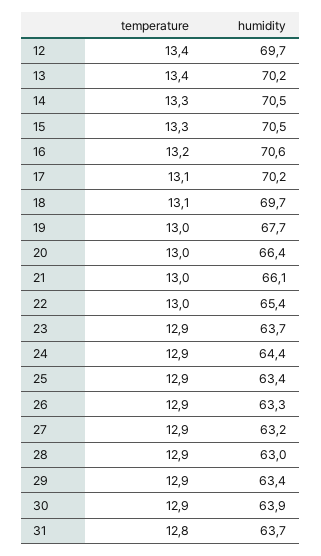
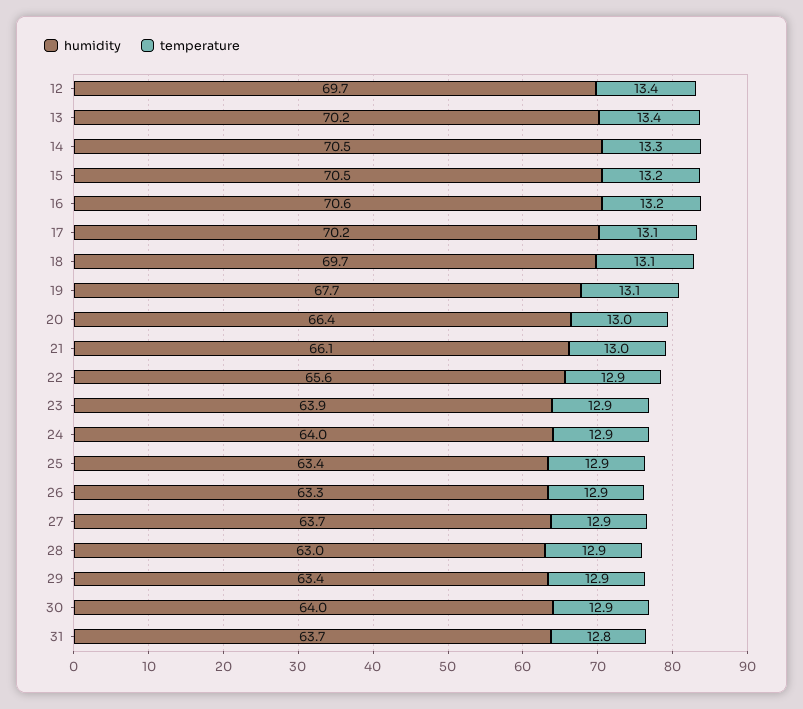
  {
    "temperature": {
      "12": 13.4,
      "13": 13.4,
      "14": 13.3,
-     "15": 13.3,
+     "15": 13.2,
      "16": 13.2,
      "17": 13.1,
      "18": 13.1,
-     "19": 13,
+     "19": 13.1,
      "20": 13,
      "21": 13,
-     "22": 13,
+     "22": 12.9,
      "23": 12.9,
      "24": 12.9,
      "25": 12.9,
      "26": 12.9,
      "27": 12.9,
      "28": 12.9,
      "29": 12.9,
      "30": 12.9,
      "31": 12.8
    },
    "humidity": {
      "12": 69.7,
      "13": 70.2,
      "14": 70.5,
      "15": 70.5,
      "16": 70.6,
      "17": 70.2,
      "18": 69.7,
      "19": 67.7,
      "20": 66.4,
      "21": 66.1,
-     "22": 65.4,
+     "22": 65.6,
-     "23": 63.7,
+     "23": 63.9,
-     "24": 64.4,
+     "24": 64,
      "25": 63.4,
      "26": 63.3,
-     "27": 63.2,
+     "27": 63.7,
      "28": 63,
      "29": 63.4,
-     "30": 63.9,
+     "30": 64,
      "31": 63.7
    }
  }

